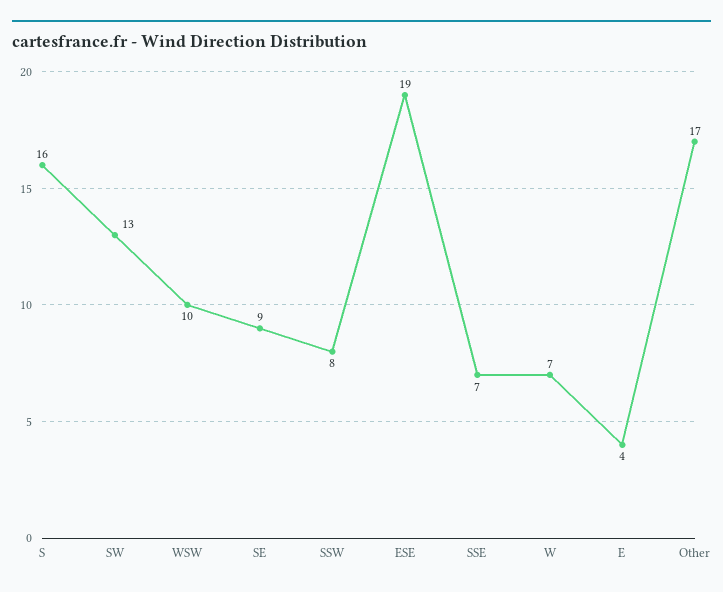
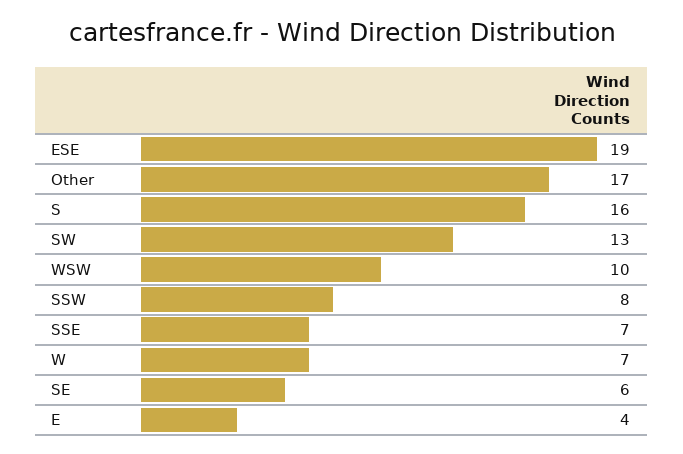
  {
    "S": 16,
    "SW": 13,
    "WSW": 10,
-   "SE": 9,
+   "SE": 6,
    "SSW": 8,
    "ESE": 19,
    "SSE": 7,
    "W": 7,
    "E": 4,
    "Other": 17
  }

